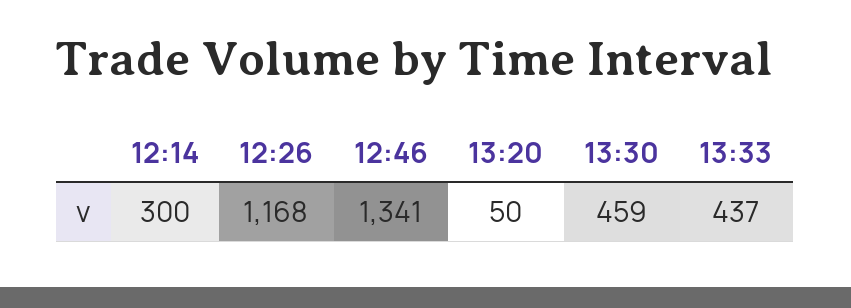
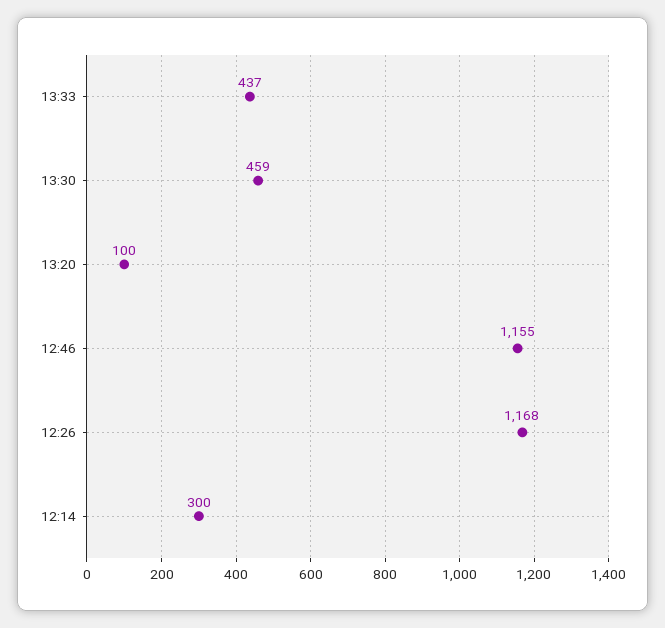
  {
    "12:14": 300,
    "12:26": 1168,
-   "12:46": 1341,
+   "12:46": 1155,
-   "13:20": 50,
+   "13:20": 100,
    "13:30": 459,
    "13:33": 437
  }

